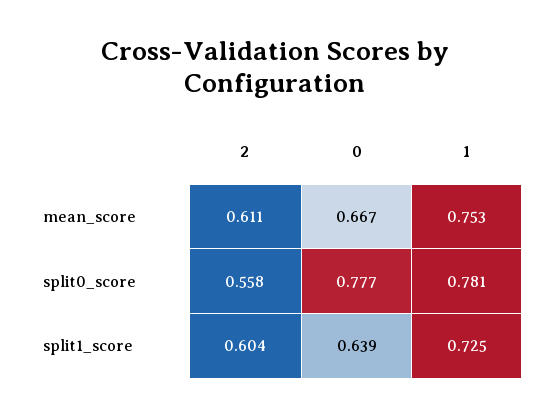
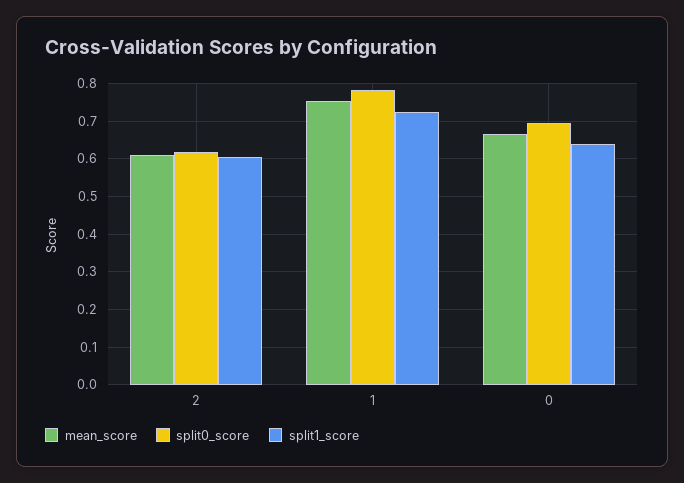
  {
    "mean_score": {
      "2": 0.611,
      "0": 0.667,
      "1": 0.753
    },
    "split0_score": {
-     "2": 0.558,
+     "2": 0.62,
-     "0": 0.777,
+     "0": 0.7,
      "1": 0.781
    },
    "split1_score": {
      "2": 0.604,
      "0": 0.639,
      "1": 0.725
    }
  }

